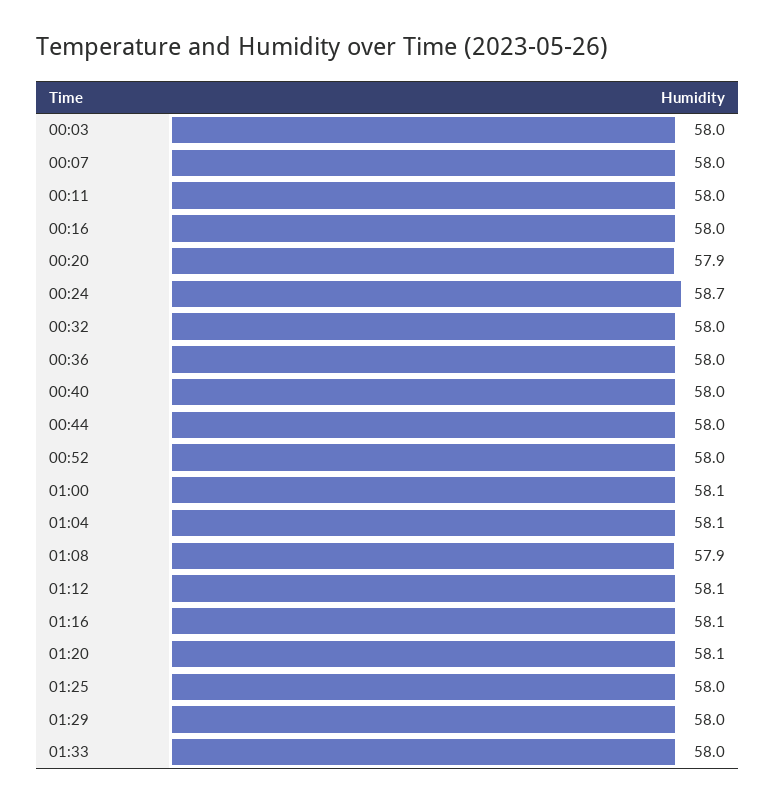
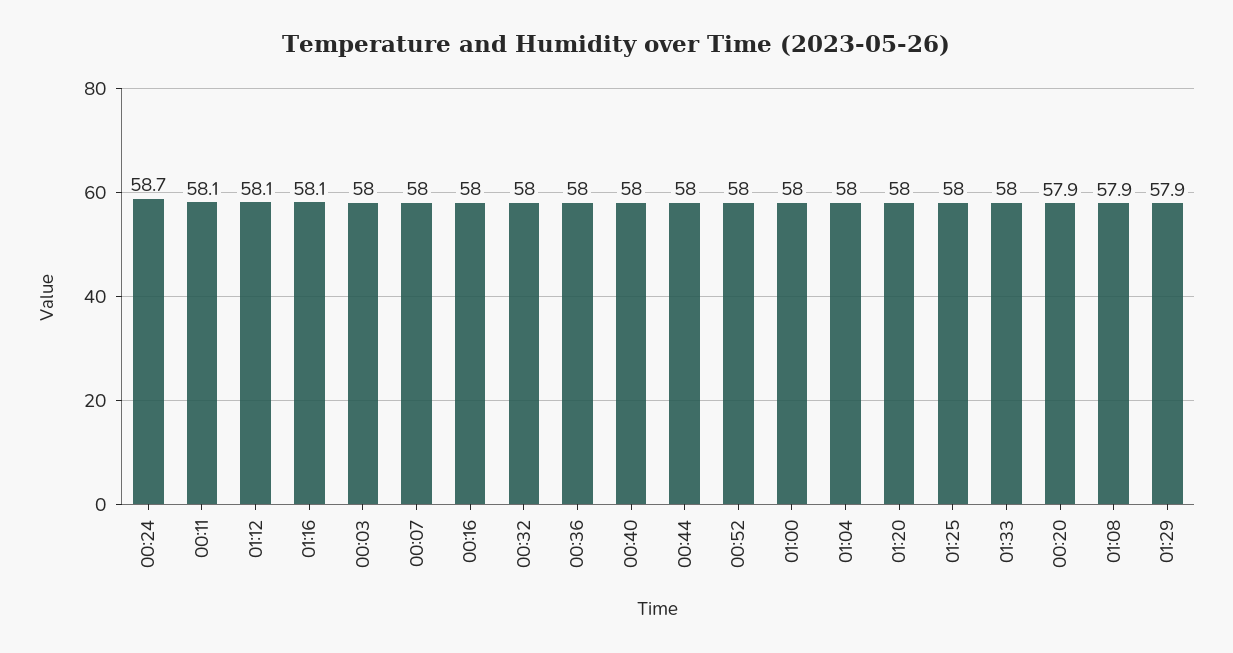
  {
    "00:03": 58,
    "00:07": 58,
-   "00:11": 58,
+   "00:11": 58.1,
    "00:16": 58,
    "00:20": 57.9,
    "00:24": 58.7,
    "00:32": 58,
    "00:36": 58,
    "00:40": 58,
    "00:44": 58,
    "00:52": 58,
-   "01:00": 58.1,
+   "01:00": 58,
-   "01:04": 58.1,
+   "01:04": 58,
    "01:08": 57.9,
    "01:12": 58.1,
    "01:16": 58.1,
-   "01:20": 58.1,
+   "01:20": 58,
    "01:25": 58,
-   "01:29": 58,
+   "01:29": 57.9,
    "01:33": 58
  }

